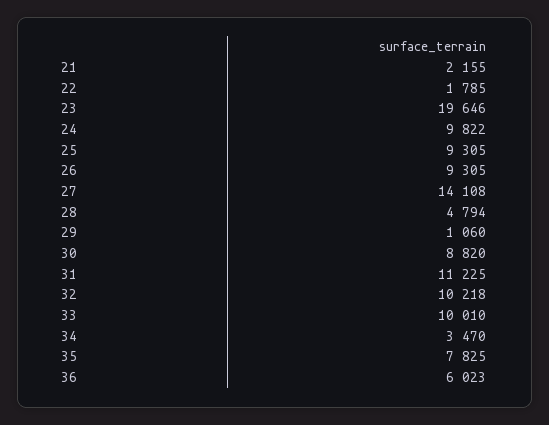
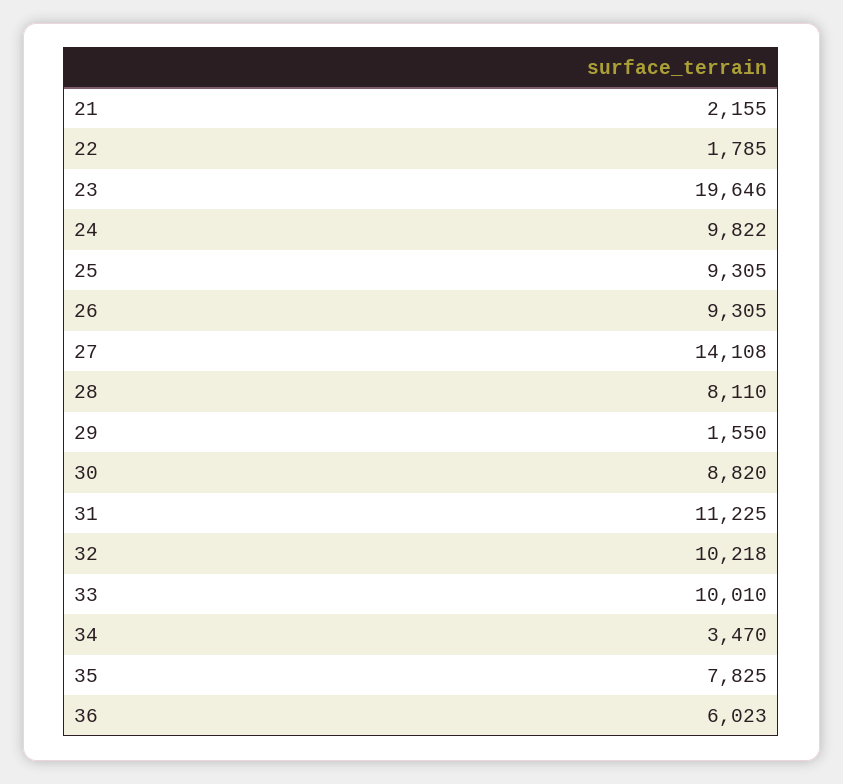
  {
    "21": 2155,
    "22": 1785,
    "23": 19646,
    "24": 9822,
    "25": 9305,
    "26": 9305,
    "27": 14108,
-   "28": 4794,
+   "28": 8110,
-   "29": 1060,
+   "29": 1550,
    "30": 8820,
    "31": 11225,
    "32": 10218,
    "33": 10010,
    "34": 3470,
    "35": 7825,
    "36": 6023
  }

